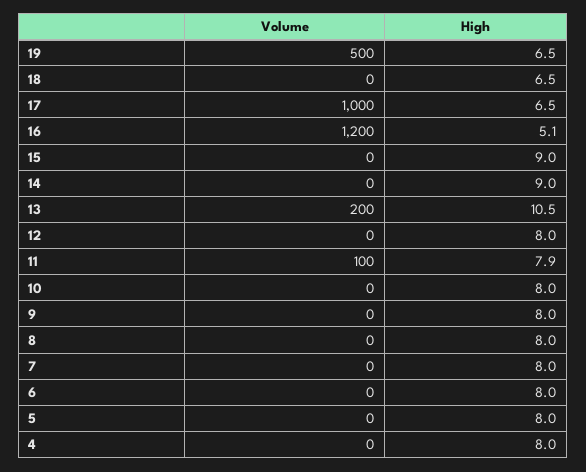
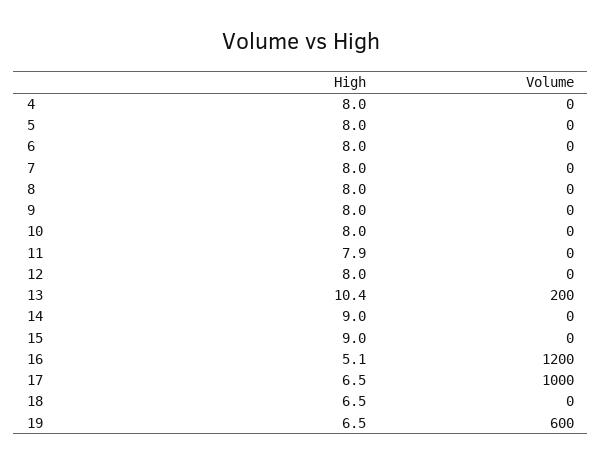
  {
    "Volume": {
-     "19": 500,
+     "19": 600,
      "18": 0,
      "17": 1000,
      "16": 1200,
      "15": 0,
      "14": 0,
      "13": 200,
      "12": 0,
-     "11": 100,
+     "11": 0,
      "10": 0,
      "9": 0,
      "8": 0,
      "7": 0,
      "6": 0,
      "5": 0,
      "4": 0
    },
    "High": {
      "19": 6.5,
      "18": 6.5,
      "17": 6.5,
      "16": 5.1,
      "15": 9,
      "14": 9,
-     "13": 10.5,
+     "13": 10.4,
      "12": 8,
      "11": 7.9,
      "10": 8,
      "9": 8,
      "8": 8,
      "7": 8,
      "6": 8,
      "5": 8,
      "4": 8
    }
  }

